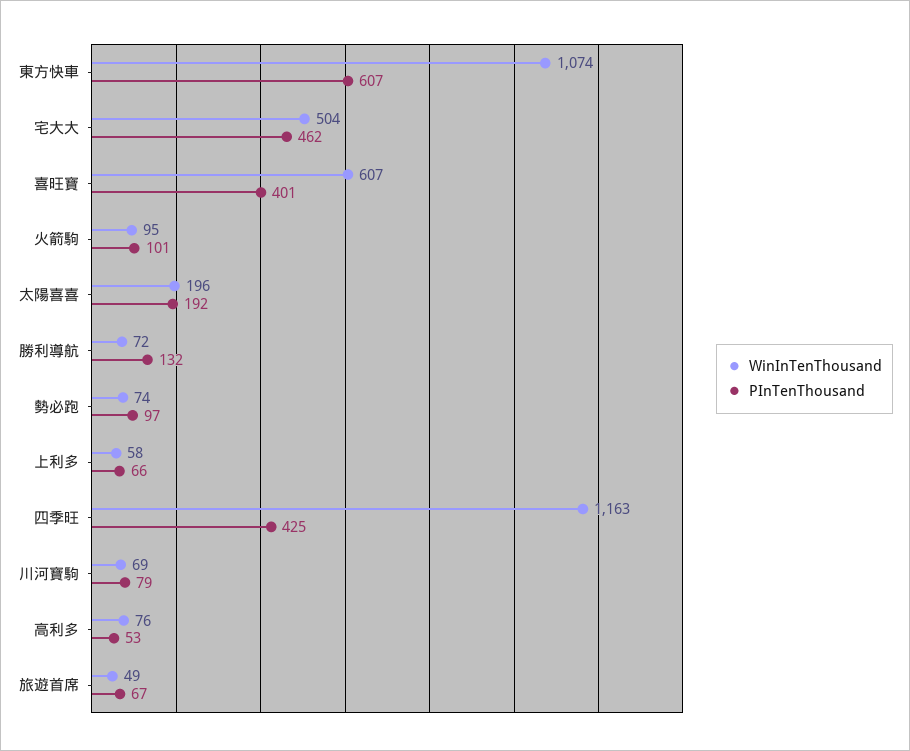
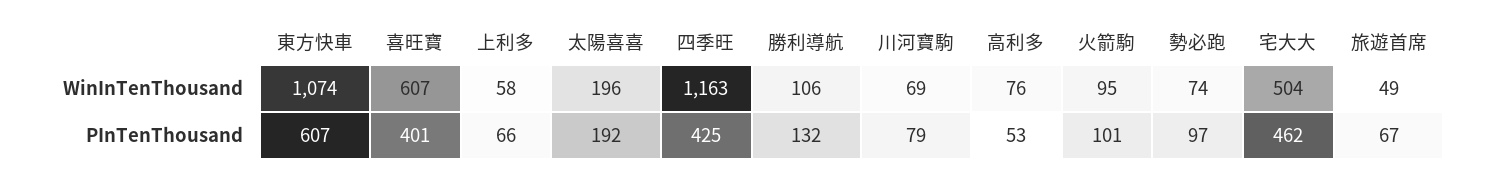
  {
    "WinInTenThousand": {
      "東方快車": 1074,
      "宅大大": 504,
      "喜旺寶": 607,
      "火箭駒": 95,
      "太陽喜喜": 196,
-     "勝利導航": 72,
+     "勝利導航": 106,
      "勢必跑": 74,
      "上利多": 58,
      "四季旺": 1163,
      "川河寶駒": 69,
      "高利多": 76,
      "旅遊首席": 49
    },
    "PInTenThousand": {
      "東方快車": 607,
      "宅大大": 462,
      "喜旺寶": 401,
      "火箭駒": 101,
      "太陽喜喜": 192,
      "勝利導航": 132,
      "勢必跑": 97,
      "上利多": 66,
      "四季旺": 425,
      "川河寶駒": 79,
      "高利多": 53,
      "旅遊首席": 67
    }
  }

